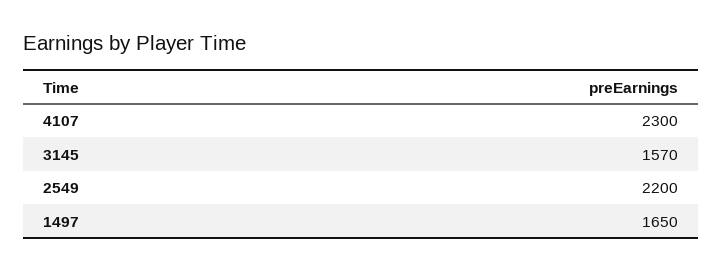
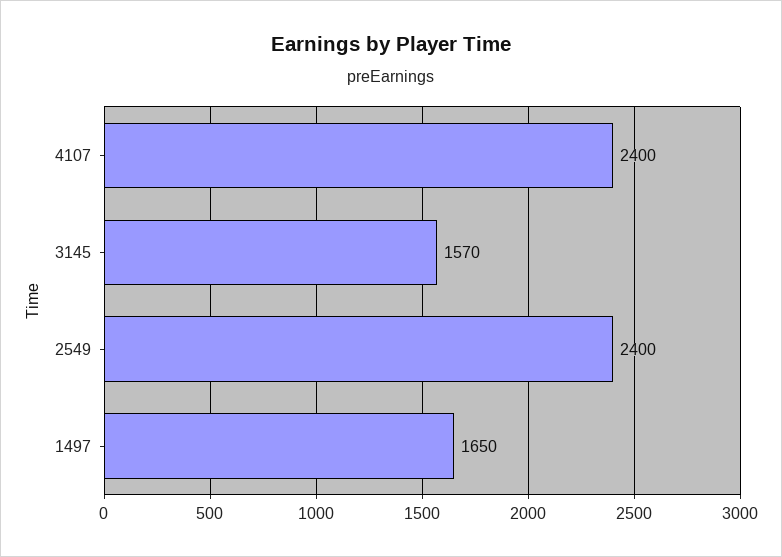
  {
-   "4107": 2300,
+   "4107": 2400,
    "3145": 1570,
-   "2549": 2200,
+   "2549": 2400,
    "1497": 1650
  }

